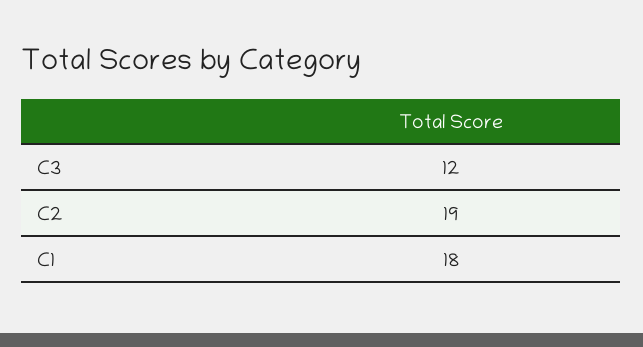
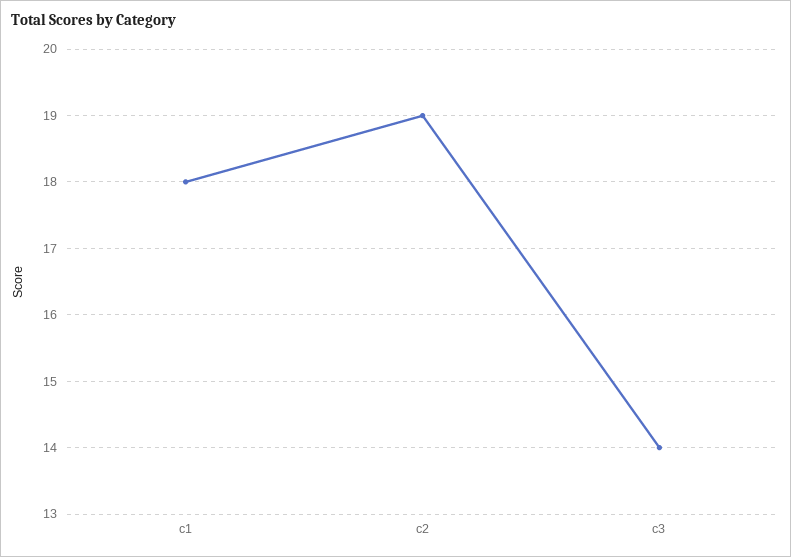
  {
-   "C3": 12,
+   "C3": 14,
    "C2": 19,
    "C1": 18
  }

